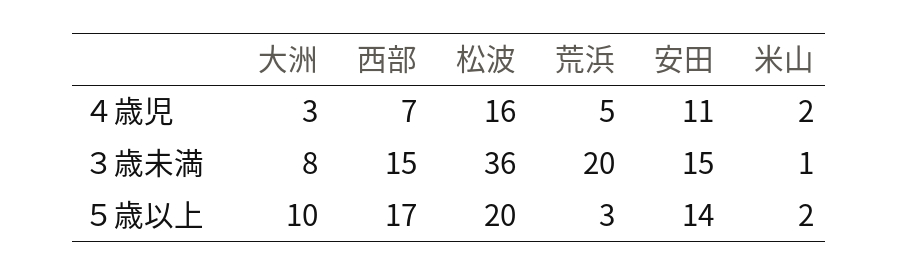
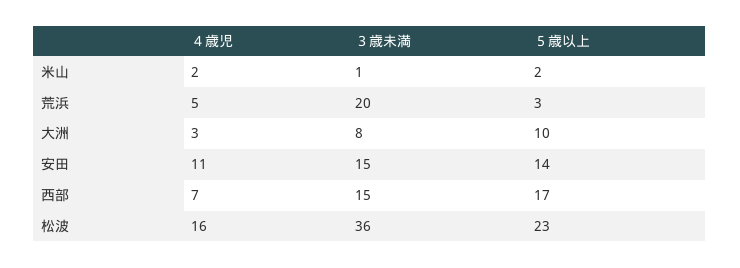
  {
    "大洲": {
      "４歳児": 3,
      "３歳未満": 8,
      "５歳以上": 10
    },
    "西部": {
      "４歳児": 7,
      "３歳未満": 15,
      "５歳以上": 17
    },
    "松波": {
      "４歳児": 16,
      "３歳未満": 36,
-     "５歳以上": 20
+     "５歳以上": 23
    },
    "荒浜": {
      "４歳児": 5,
      "３歳未満": 20,
      "５歳以上": 3
    },
    "安田": {
      "４歳児": 11,
      "３歳未満": 15,
      "５歳以上": 14
    },
    "米山": {
      "４歳児": 2,
      "３歳未満": 1,
      "５歳以上": 2
    }
  }

